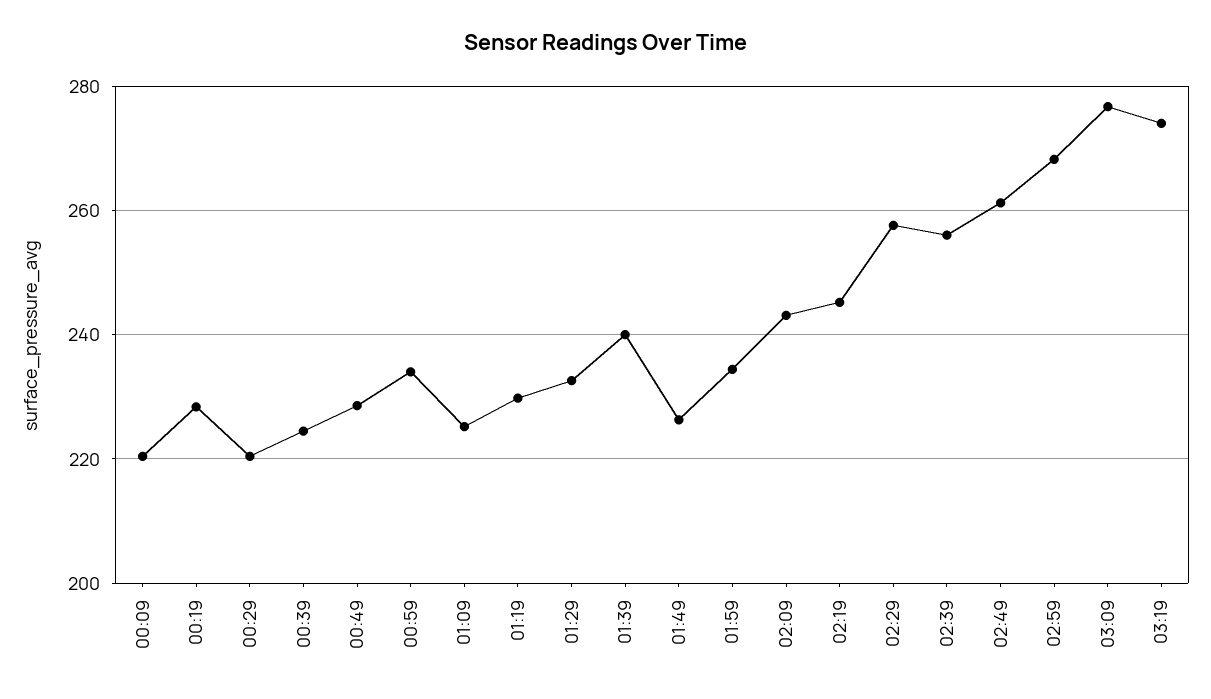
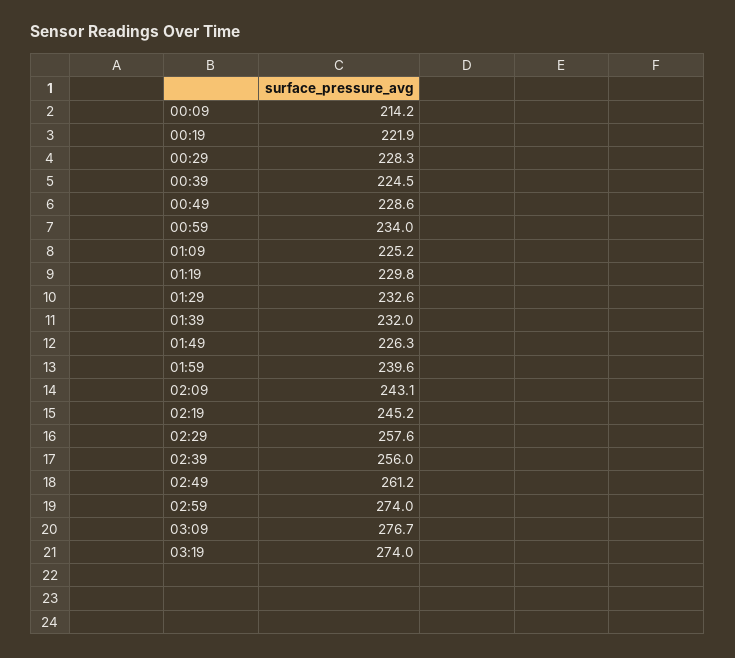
  {
-   "00:09": 220,
+   "00:09": 214.2,
-   "00:19": 228,
+   "00:19": 221.9,
-   "00:29": 220,
+   "00:29": 228.3,
    "00:39": 224.5,
    "00:49": 228.6,
    "00:59": 234,
    "01:09": 225.2,
    "01:19": 229.8,
    "01:29": 232.6,
-   "01:39": 240,
+   "01:39": 232,
    "01:49": 226.3,
-   "01:59": 234,
+   "01:59": 239.6,
    "02:09": 243.1,
    "02:19": 245.2,
    "02:29": 257.6,
    "02:39": 256,
    "02:49": 261.2,
-   "02:59": 268,
+   "02:59": 274,
    "03:09": 276.7,
    "03:19": 274
  }

